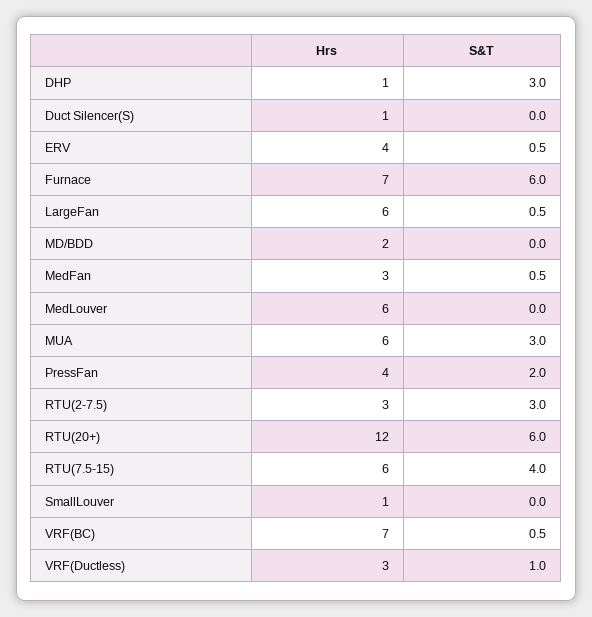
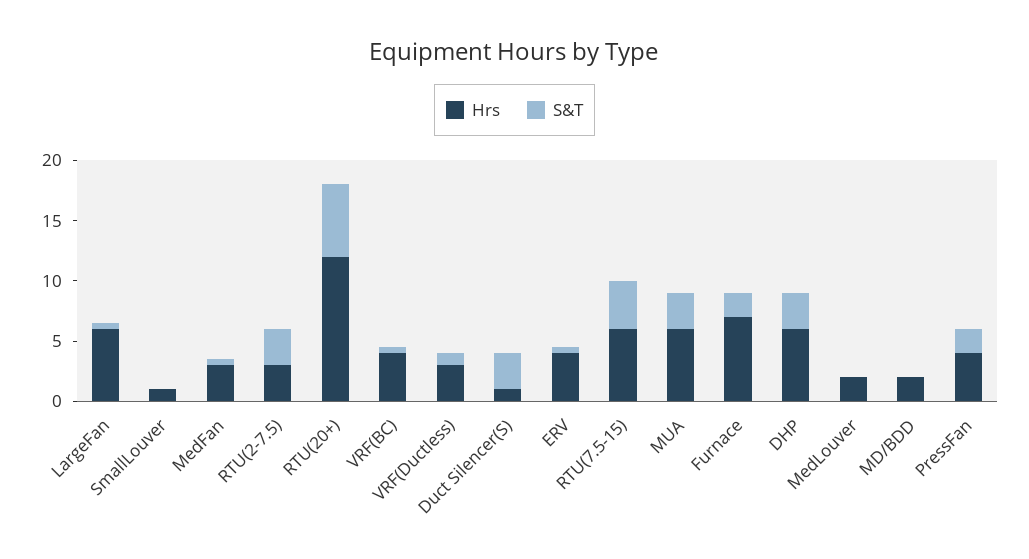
  {
    "Hrs": {
-     "DHP": 1,
+     "DHP": 6,
      "Duct Silencer(S)": 1,
      "ERV": 4,
      "Furnace": 7,
      "LargeFan": 6,
      "MD/BDD": 2,
      "MedFan": 3,
-     "MedLouver": 6,
+     "MedLouver": 2,
      "MUA": 6,
      "PressFan": 4,
      "RTU(2-7.5)": 3,
      "RTU(20+)": 12,
      "RTU(7.5-15)": 6,
      "SmallLouver": 1,
-     "VRF(BC)": 7,
+     "VRF(BC)": 4,
      "VRF(Ductless)": 3
    },
    "S&T": {
      "DHP": 3,
-     "Duct Silencer(S)": 0,
+     "Duct Silencer(S)": 3,
      "ERV": 0.5,
-     "Furnace": 6,
+     "Furnace": 2,
      "LargeFan": 0.5,
      "MD/BDD": 0,
      "MedFan": 0.5,
      "MedLouver": 0,
      "MUA": 3,
      "PressFan": 2,
      "RTU(2-7.5)": 3,
      "RTU(20+)": 6,
      "RTU(7.5-15)": 4,
      "SmallLouver": 0,
      "VRF(BC)": 0.5,
      "VRF(Ductless)": 1
    }
  }

